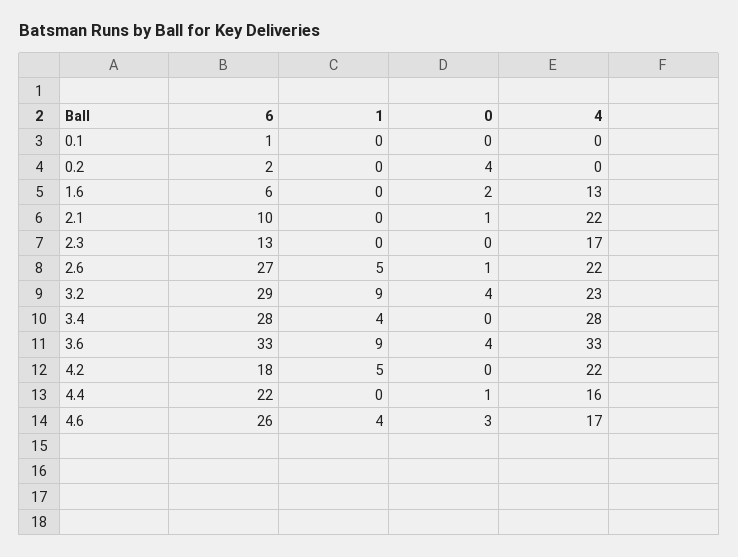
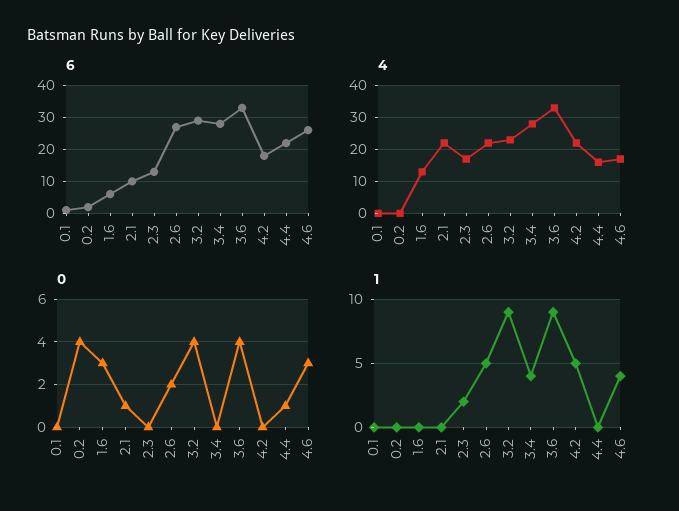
  {
    "6": {
      "0.1": 1,
      "0.2": 2,
      "1.6": 6,
      "2.1": 10,
      "2.3": 13,
      "2.6": 27,
      "3.2": 29,
      "3.4": 28,
      "3.6": 33,
      "4.2": 18,
      "4.4": 22,
      "4.6": 26
    },
    "1": {
      "0.1": 0,
      "0.2": 0,
      "1.6": 0,
      "2.1": 0,
-     "2.3": 0,
+     "2.3": 2,
      "2.6": 5,
      "3.2": 9,
      "3.4": 4,
      "3.6": 9,
      "4.2": 5,
      "4.4": 0,
      "4.6": 4
    },
    "0": {
      "0.1": 0,
      "0.2": 4,
-     "1.6": 2,
+     "1.6": 3,
      "2.1": 1,
      "2.3": 0,
-     "2.6": 1,
+     "2.6": 2,
      "3.2": 4,
      "3.4": 0,
      "3.6": 4,
      "4.2": 0,
      "4.4": 1,
      "4.6": 3
    },
    "4": {
      "0.1": 0,
      "0.2": 0,
      "1.6": 13,
      "2.1": 22,
      "2.3": 17,
      "2.6": 22,
      "3.2": 23,
      "3.4": 28,
      "3.6": 33,
      "4.2": 22,
      "4.4": 16,
      "4.6": 17
    }
  }

